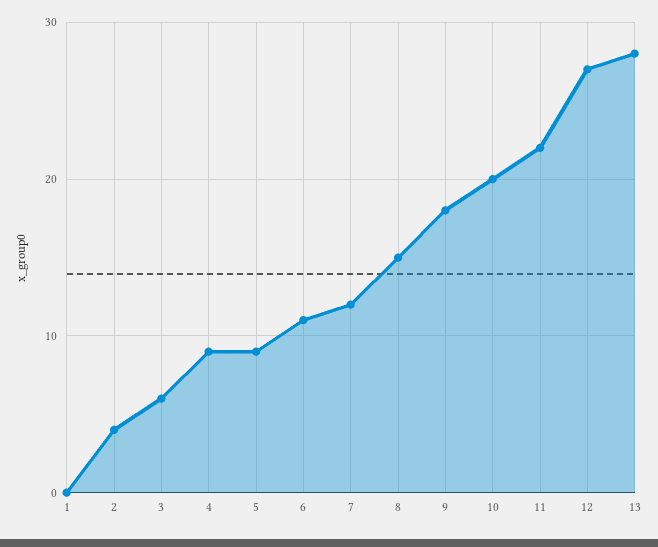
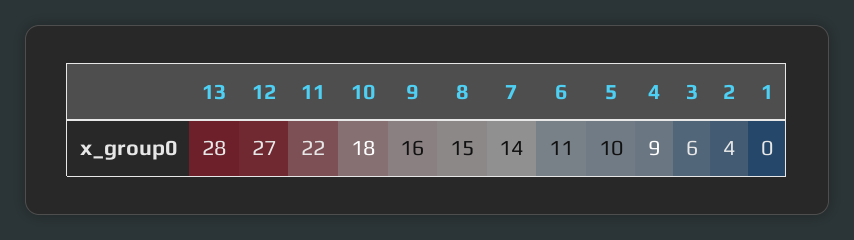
  {
    "1": 0,
    "2": 4,
    "3": 6,
    "4": 9,
-   "5": 9,
+   "5": 10,
    "6": 11,
-   "7": 12,
+   "7": 14,
    "8": 15,
-   "9": 18,
+   "9": 16,
-   "10": 20,
+   "10": 18,
    "11": 22,
    "12": 27,
    "13": 28
  }

